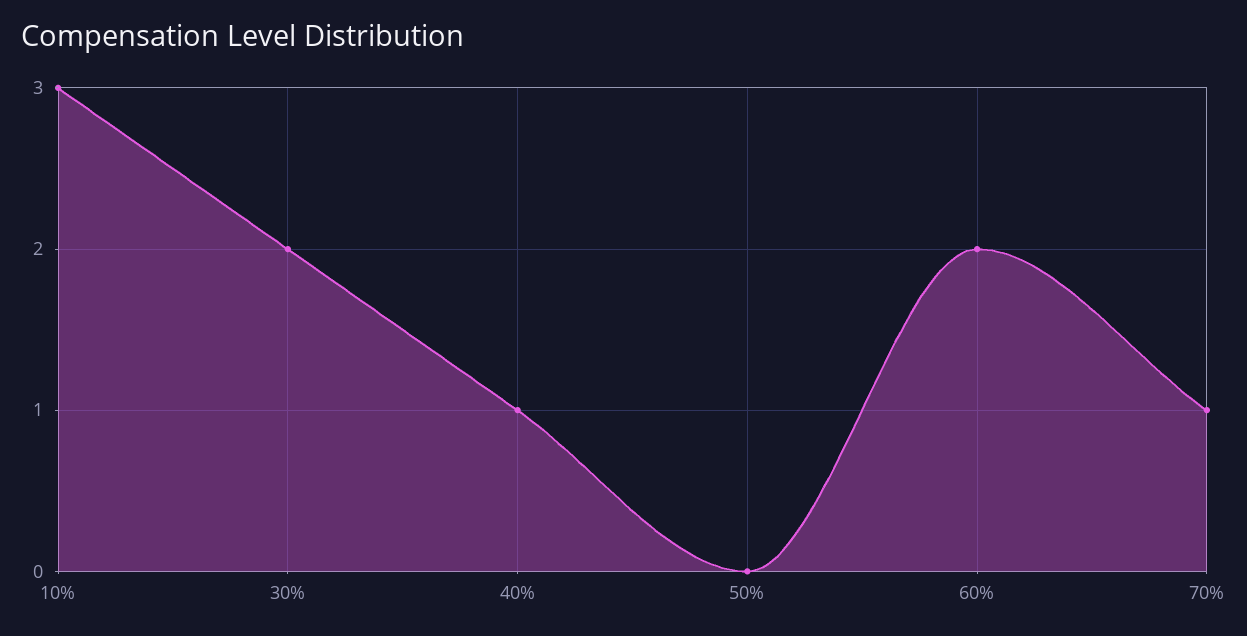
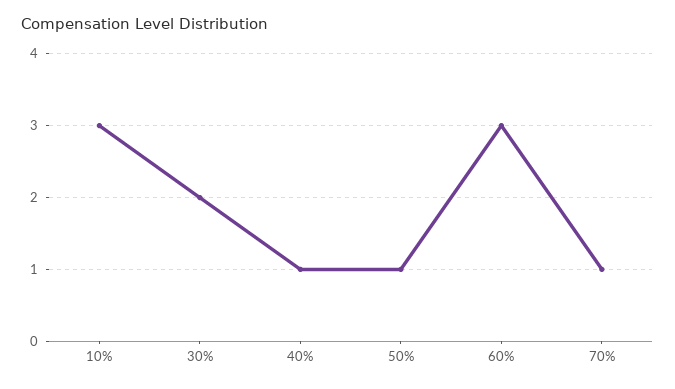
  {
    "10%": 3,
    "30%": 2,
    "40%": 1,
-   "50%": 0,
+   "50%": 1,
-   "60%": 2,
+   "60%": 3,
    "70%": 1
  }

